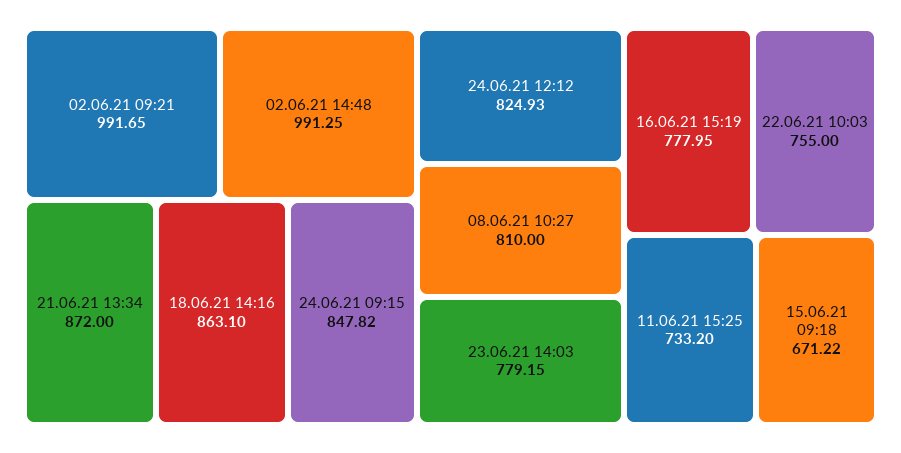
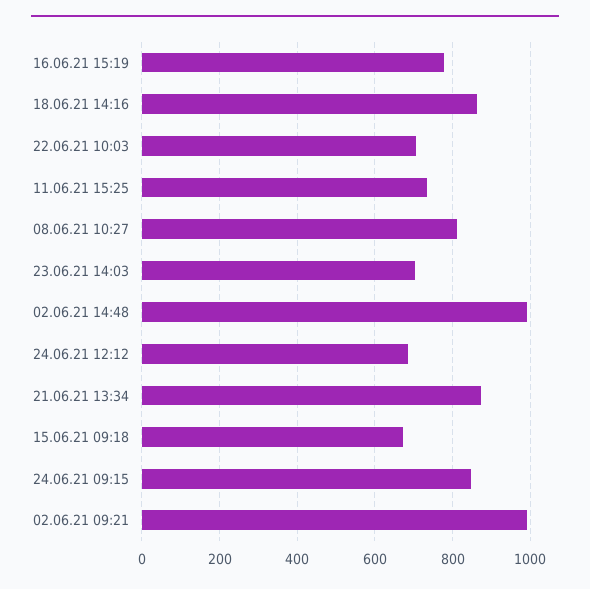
  {
    "02.06.21 09:21": 991.65,
    "02.06.21 14:48": 991.25,
    "21.06.21 13:34": 872,
    "18.06.21 14:16": 863.1,
    "24.06.21 09:15": 847.82,
-   "24.06.21 12:12": 824.93,
+   "24.06.21 12:12": 680,
    "08.06.21 10:27": 810,
-   "23.06.21 14:03": 779.15,
+   "23.06.21 14:03": 700,
    "16.06.21 15:19": 777.95,
-   "22.06.21 10:03": 755,
+   "22.06.21 10:03": 700,
    "11.06.21 15:25": 733.2,
    "15.06.21 09:18": 671.22
  }

